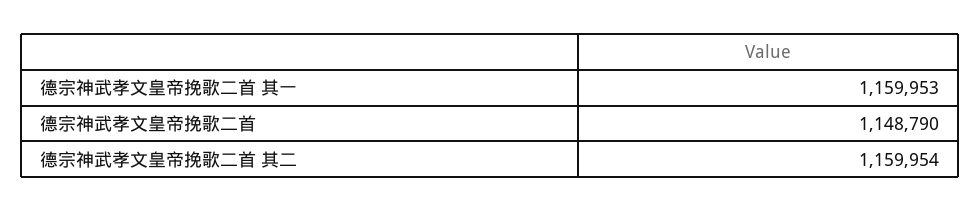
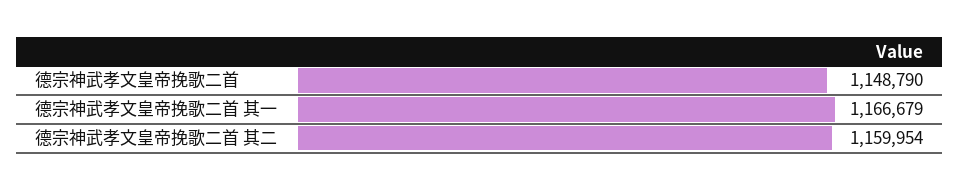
  {
-   "德宗神武孝文皇帝挽歌二首 其一": 1159953,
+   "德宗神武孝文皇帝挽歌二首 其一": 1166679,
    "德宗神武孝文皇帝挽歌二首": 1148790,
    "德宗神武孝文皇帝挽歌二首 其二": 1159954
  }

